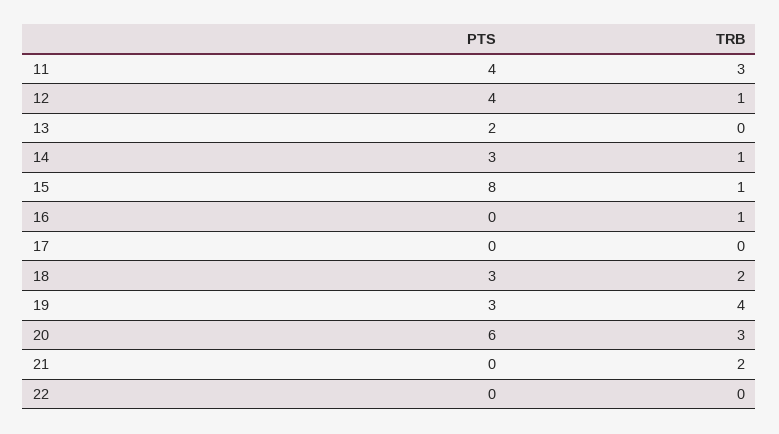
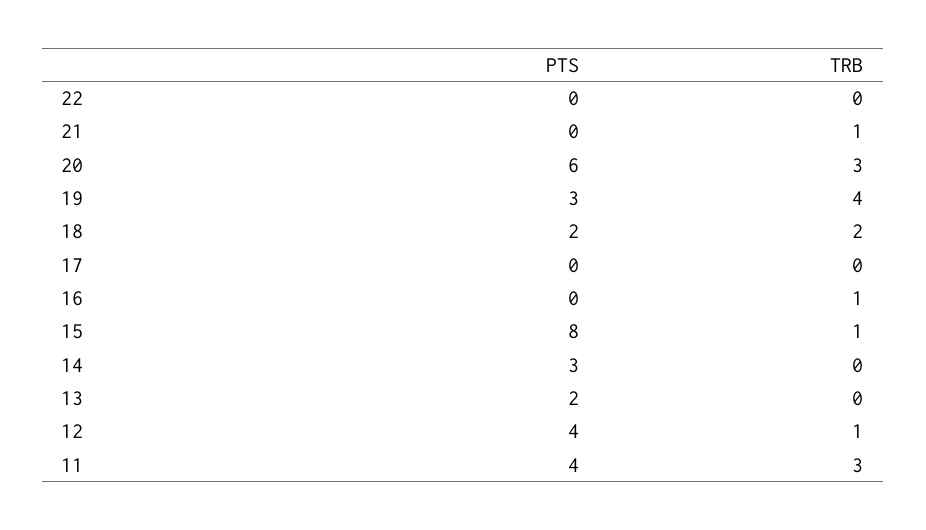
  {
    "PTS": {
      "11": 4,
      "12": 4,
      "13": 2,
      "14": 3,
      "15": 8,
      "16": 0,
      "17": 0,
-     "18": 3,
+     "18": 2,
      "19": 3,
      "20": 6,
      "21": 0,
      "22": 0
    },
    "TRB": {
      "11": 3,
      "12": 1,
      "13": 0,
-     "14": 1,
+     "14": 0,
      "15": 1,
      "16": 1,
      "17": 0,
      "18": 2,
      "19": 4,
      "20": 3,
-     "21": 2,
+     "21": 1,
      "22": 0
    }
  }

